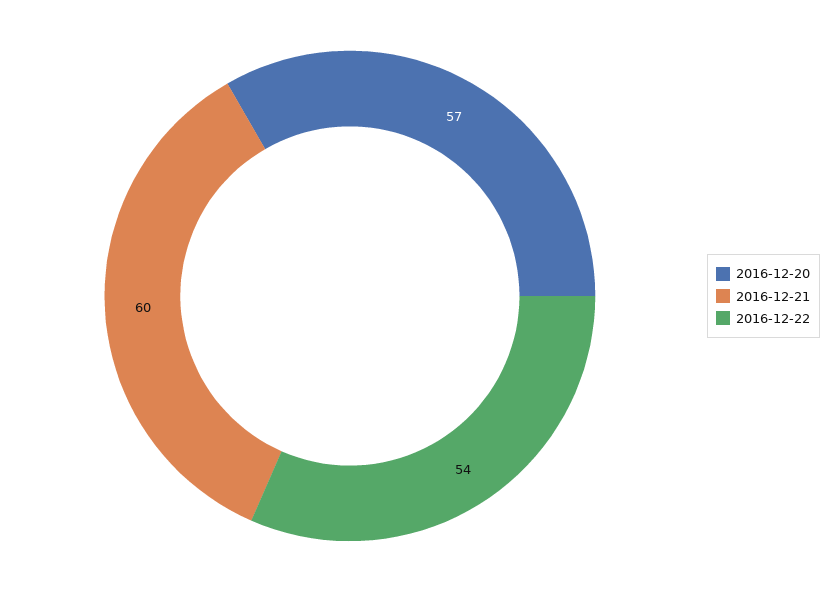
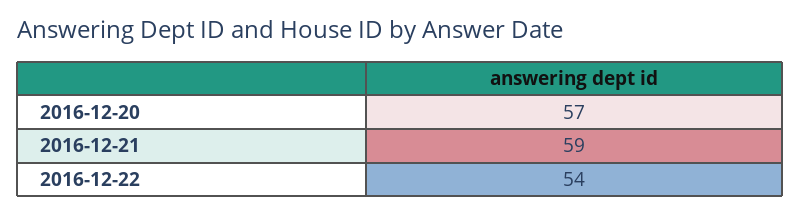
  {
    "2016-12-20": 57,
-   "2016-12-21": 60,
+   "2016-12-21": 59,
    "2016-12-22": 54
  }

